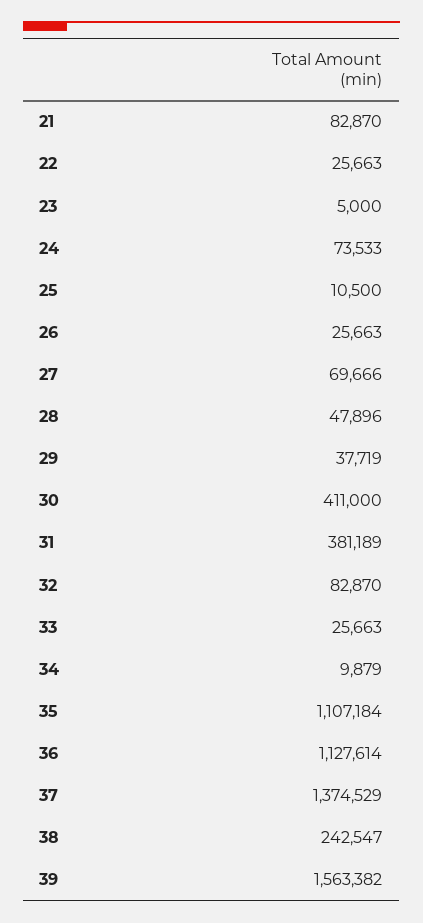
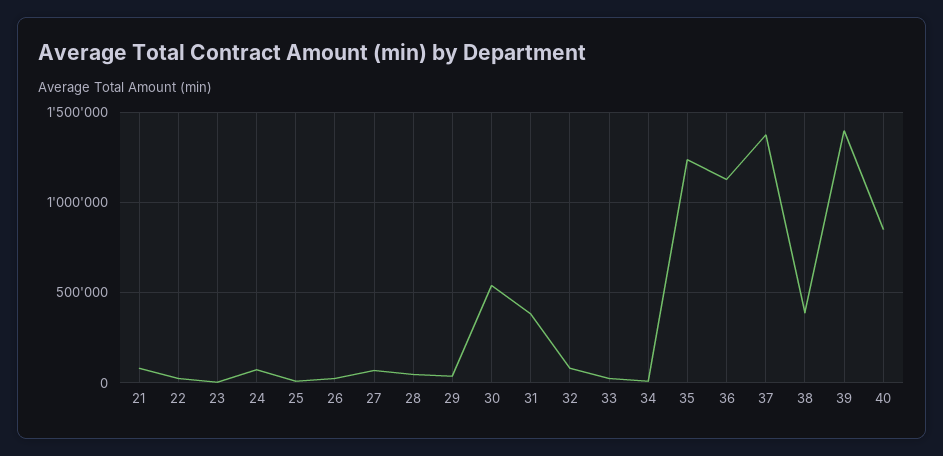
  {
    "21": 82870,
    "22": 25663,
    "23": 5000,
    "24": 73533,
    "25": 10500,
    "26": 25663,
    "27": 69666,
    "28": 47896,
    "29": 37719,
-   "30": 411000,
+   "30": 550000,
    "31": 381189,
    "32": 82870,
    "33": 25663,
    "34": 9879,
-   "35": 1107184,
+   "35": 1250000,
    "36": 1127614,
    "37": 1374529,
-   "38": 242547,
+   "38": 400000,
-   "39": 1563382
+   "39": 1400000,
+   "40": 850000
  }

